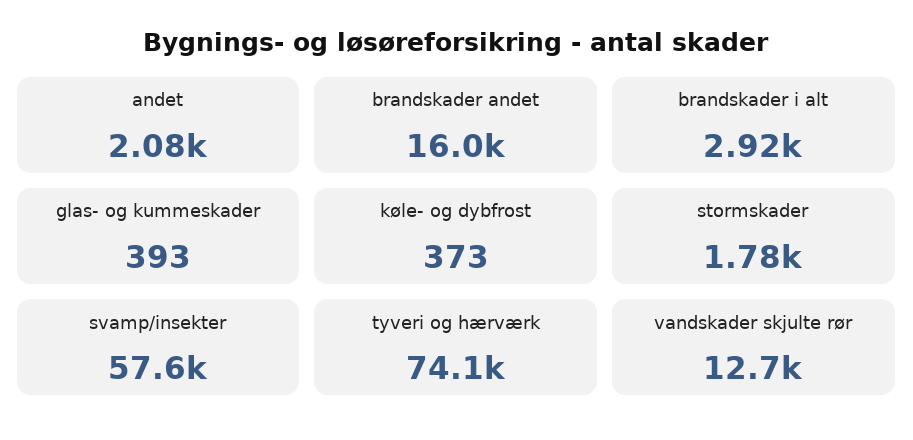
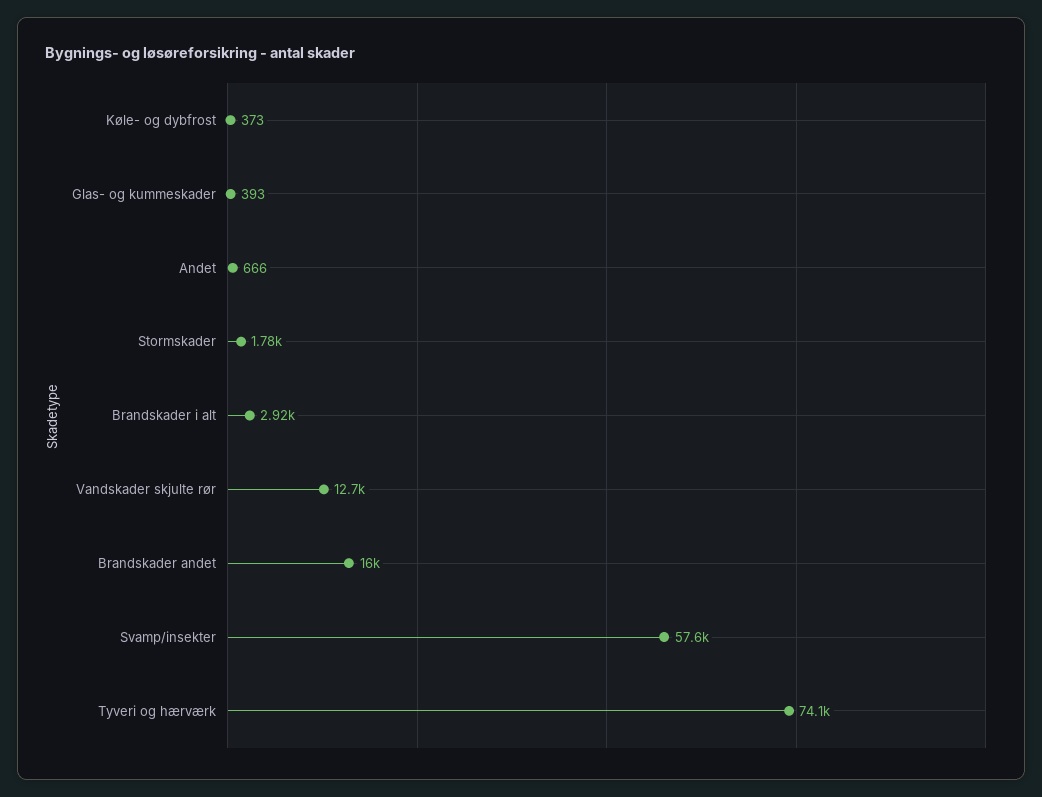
  {
-   "andet": 2080,
+   "andet": 666,
    "brandskader andet": 16000,
    "brandskader i alt": 2920,
    "glas- og kummeskader": 393,
    "køle- og dybfrost": 373,
    "stormskader": 1780,
    "svamp/insekter": 57600,
    "tyveri og hærværk": 74100,
    "vandskader skjulte rør": 12700
  }

